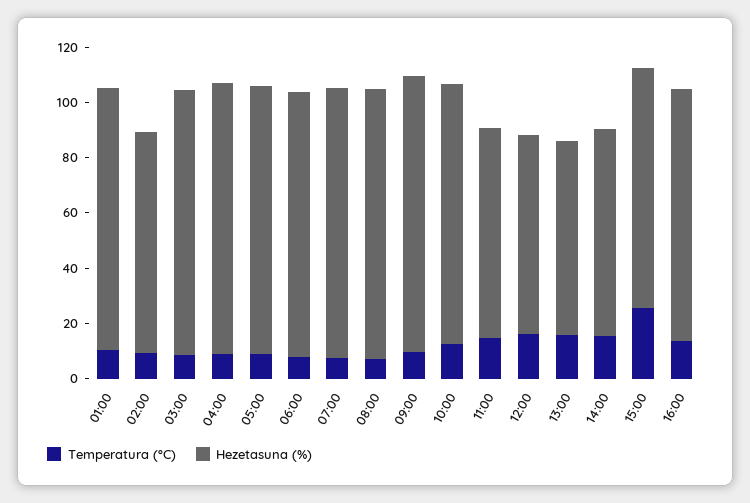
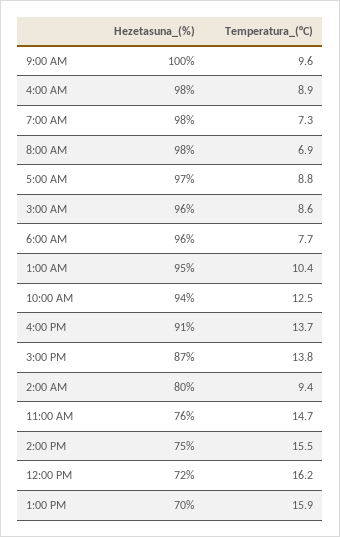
  {
    "Temperatura (°C)": {
      "01:00": 10.4,
      "02:00": 9.4,
      "03:00": 8.6,
      "04:00": 8.9,
      "05:00": 8.8,
      "06:00": 7.7,
      "07:00": 7.3,
      "08:00": 6.9,
      "09:00": 9.6,
      "10:00": 12.5,
      "11:00": 14.7,
      "12:00": 16.2,
      "13:00": 15.9,
      "14:00": 15.5,
-     "15:00": 25,
+     "15:00": 13.8,
      "16:00": 13.7
    },
    "Hezetasuna (%)": {
      "01:00": 95,
      "02:00": 80,
      "03:00": 96,
      "04:00": 98,
      "05:00": 97,
      "06:00": 96,
      "07:00": 98,
      "08:00": 98,
      "09:00": 100,
      "10:00": 94,
      "11:00": 76,
      "12:00": 72,
      "13:00": 70,
      "14:00": 75,
      "15:00": 87,
      "16:00": 91
    }
  }

